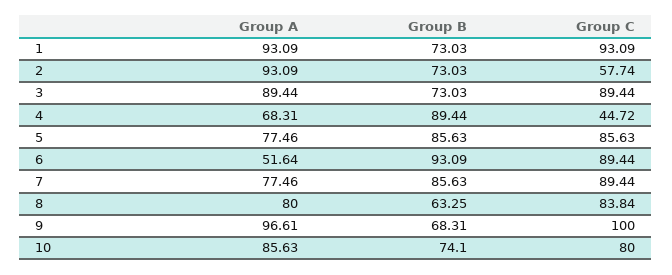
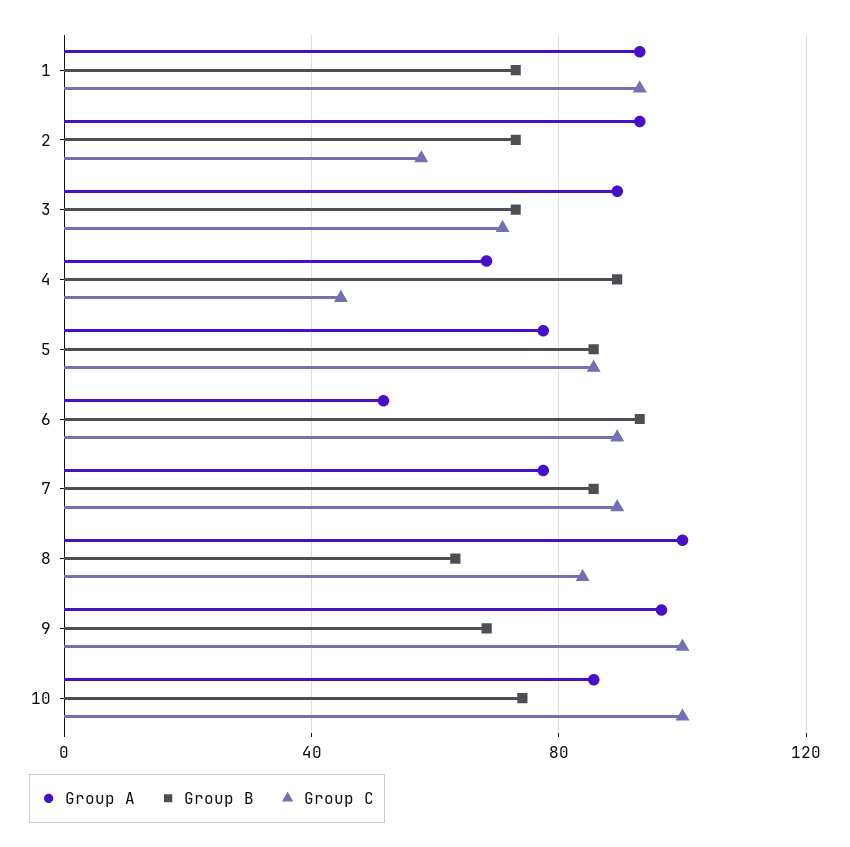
  {
    "Group A": {
      "1": 93.09,
      "2": 93.09,
      "3": 89.44,
      "4": 68.31,
      "5": 77.46,
      "6": 51.64,
      "7": 77.46,
-     "8": 80,
+     "8": 100,
      "9": 96.61,
      "10": 85.63
    },
    "Group B": {
      "1": 73.03,
      "2": 73.03,
      "3": 73.03,
      "4": 89.44,
      "5": 85.63,
      "6": 93.09,
      "7": 85.63,
      "8": 63.25,
      "9": 68.31,
      "10": 74.1
    },
    "Group C": {
      "1": 93.09,
      "2": 57.74,
-     "3": 89.44,
+     "3": 70,
      "4": 44.72,
      "5": 85.63,
      "6": 89.44,
      "7": 89.44,
      "8": 83.84,
      "9": 100,
-     "10": 80
+     "10": 100
    }
  }

